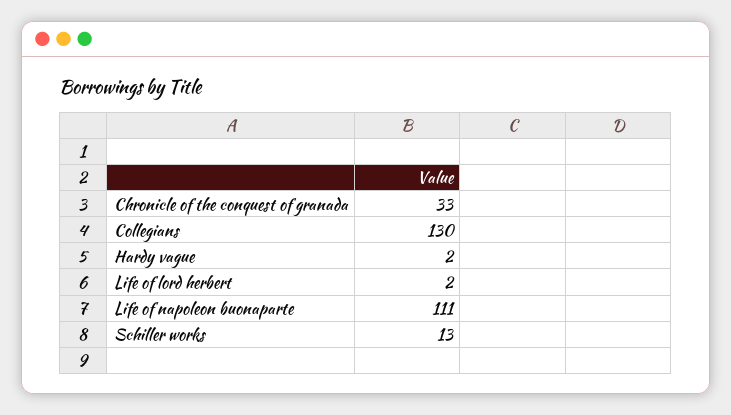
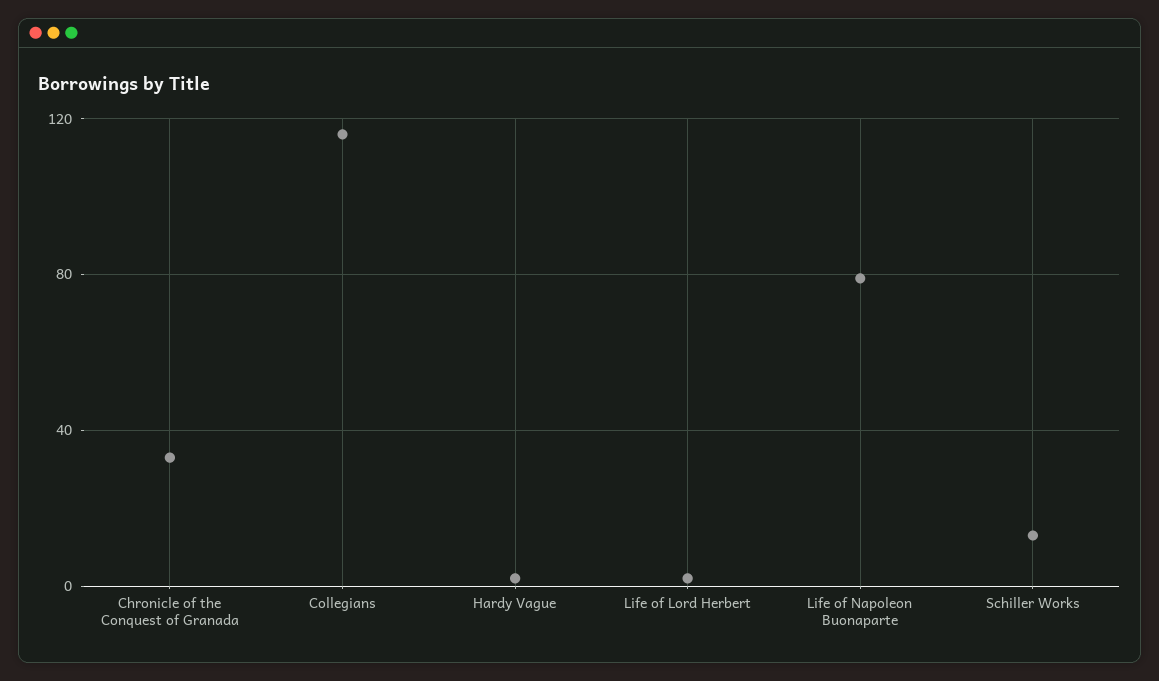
  {
    "Chronicle of the conquest of granada": 33,
-   "Collegians": 130,
+   "Collegians": 115,
    "Hardy vague": 2,
    "Life of lord herbert": 2,
-   "Life of napoleon buonaparte": 111,
+   "Life of napoleon buonaparte": 80,
    "Schiller works": 13
  }

